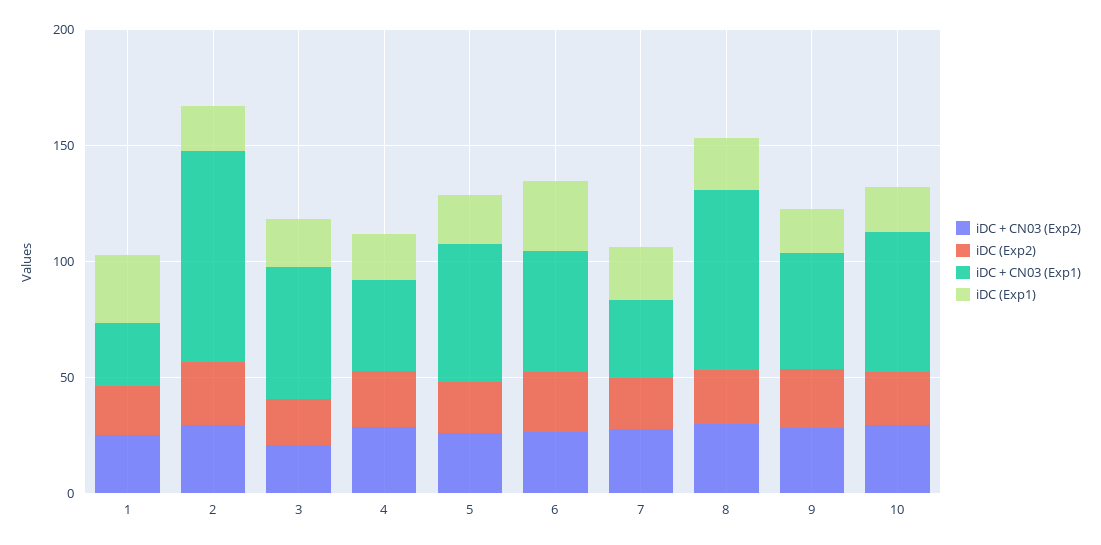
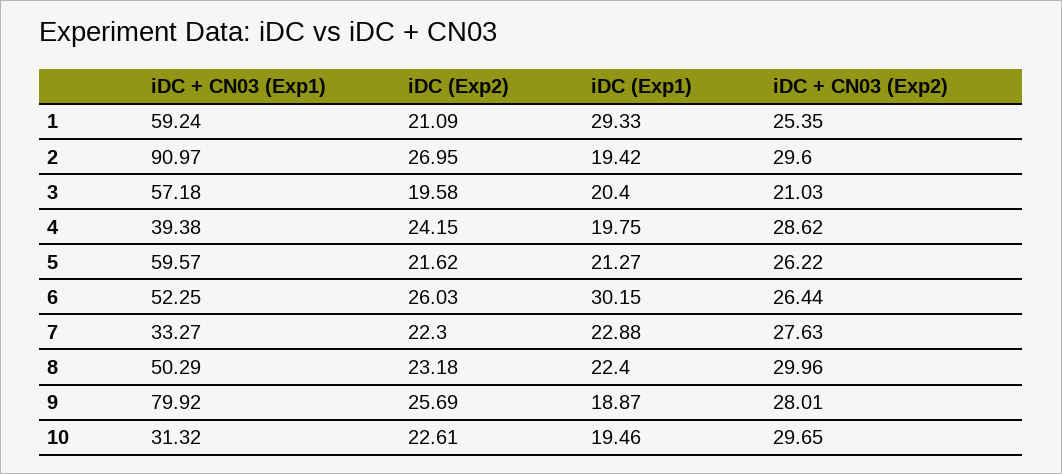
  {
    "iDC + CN03 (Exp2)": {
      "1": 25.35,
      "2": 29.6,
      "3": 21.03,
      "4": 28.62,
      "5": 26.22,
      "6": 26.44,
      "7": 27.63,
      "8": 29.96,
      "9": 28.01,
      "10": 29.65
    },
    "iDC (Exp2)": {
      "1": 21.09,
      "2": 26.95,
      "3": 19.58,
      "4": 24.15,
      "5": 21.62,
      "6": 26.03,
      "7": 22.3,
      "8": 23.18,
      "9": 25.69,
      "10": 22.61
    },
    "iDC + CN03 (Exp1)": {
-     "1": 30,
+     "1": 59.24,
      "2": 90.97,
      "3": 57.18,
      "4": 39.38,
      "5": 59.57,
      "6": 52.25,
      "7": 33.27,
-     "8": 80,
+     "8": 50.29,
-     "9": 50,
+     "9": 79.92,
-     "10": 60
+     "10": 31.32
    },
    "iDC (Exp1)": {
      "1": 29.33,
      "2": 19.42,
      "3": 20.4,
      "4": 19.75,
      "5": 21.27,
      "6": 30.15,
      "7": 22.88,
      "8": 22.4,
      "9": 18.87,
      "10": 19.46
    }
  }

